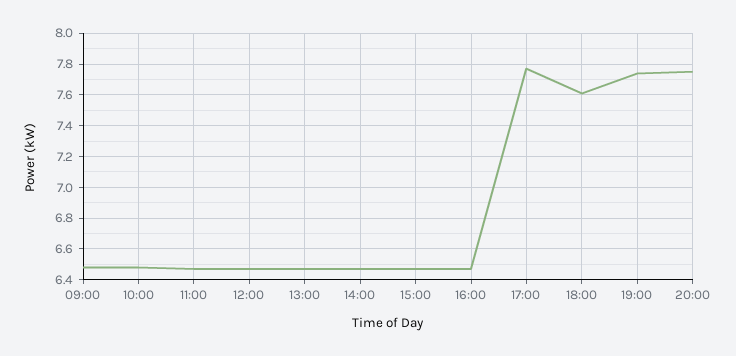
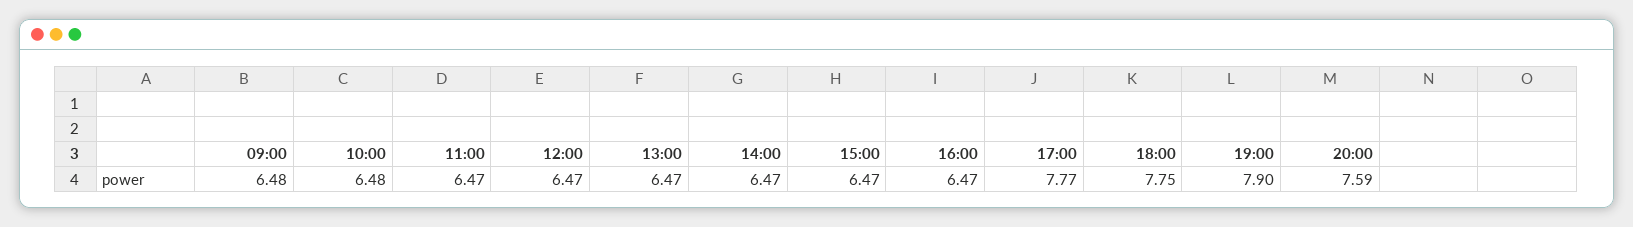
  {
    "09:00": 6.48,
    "10:00": 6.48,
    "11:00": 6.47,
    "12:00": 6.47,
    "13:00": 6.47,
    "14:00": 6.47,
    "15:00": 6.47,
    "16:00": 6.47,
    "17:00": 7.77,
-   "18:00": 7.6,
+   "18:00": 7.75,
-   "19:00": 7.75,
+   "19:00": 7.9,
-   "20:00": 7.75
+   "20:00": 7.59
  }

